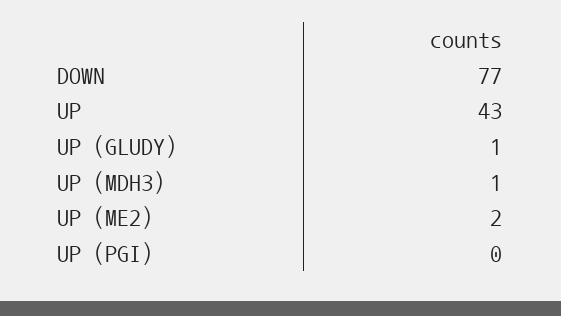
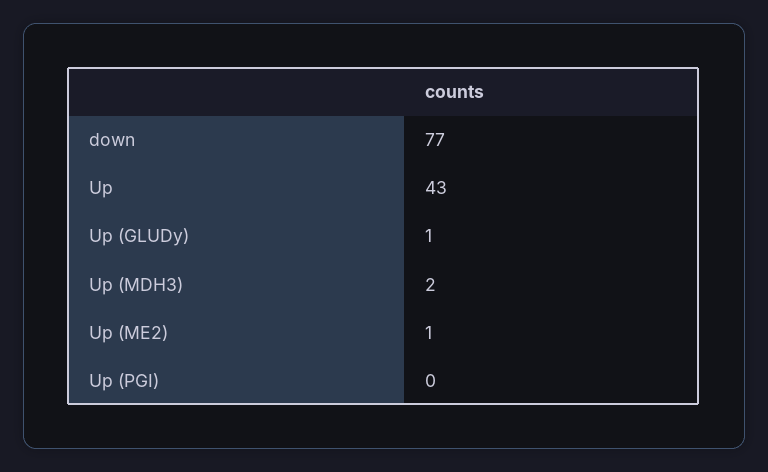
  {
    "DOWN": 77,
    "UP": 43,
    "UP (GLUDY)": 1,
-   "UP (MDH3)": 1,
+   "UP (MDH3)": 2,
-   "UP (ME2)": 2,
+   "UP (ME2)": 1,
    "UP (PGI)": 0
  }

